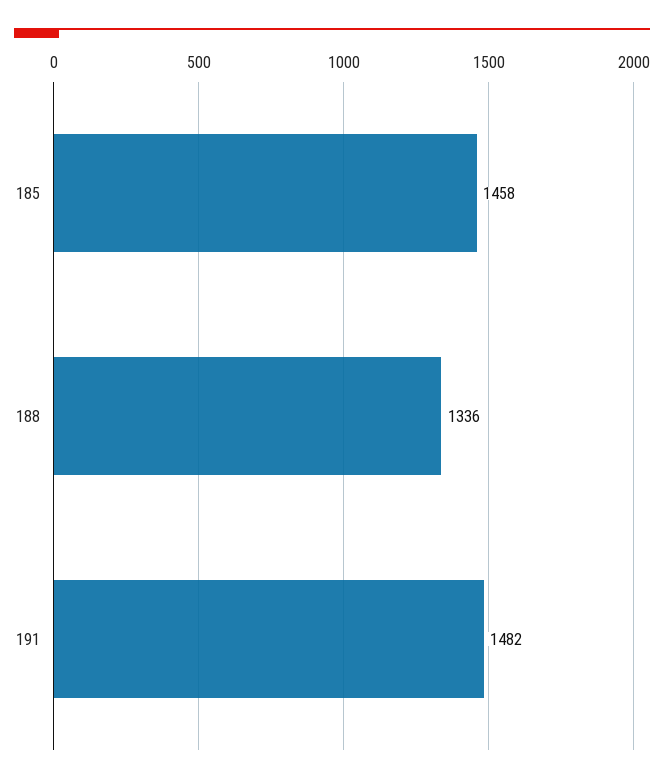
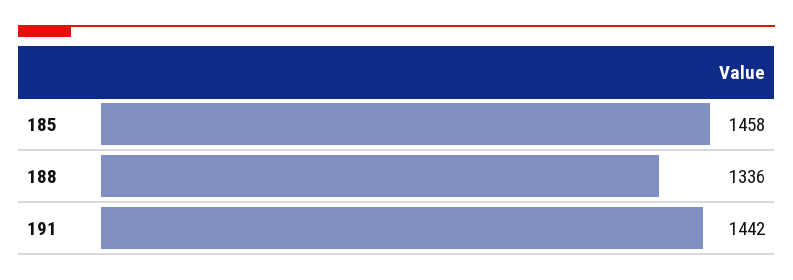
  {
    "185": 1458,
    "188": 1336,
-   "191": 1482
+   "191": 1442
  }

